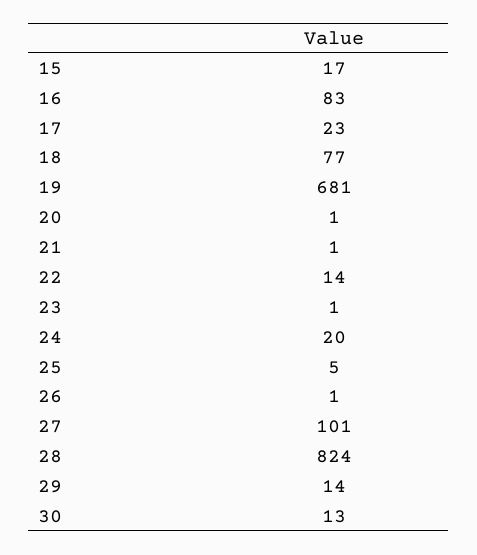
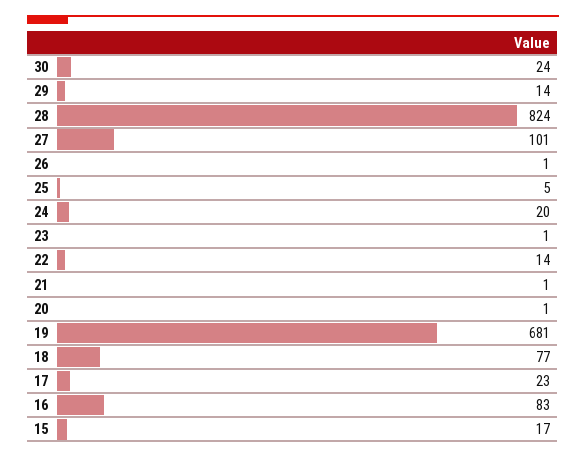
  {
    "15": 17,
    "16": 83,
    "17": 23,
    "18": 77,
    "19": 681,
    "20": 1,
    "21": 1,
    "22": 14,
    "23": 1,
    "24": 20,
    "25": 5,
    "26": 1,
    "27": 101,
    "28": 824,
    "29": 14,
-   "30": 13
+   "30": 24
  }

